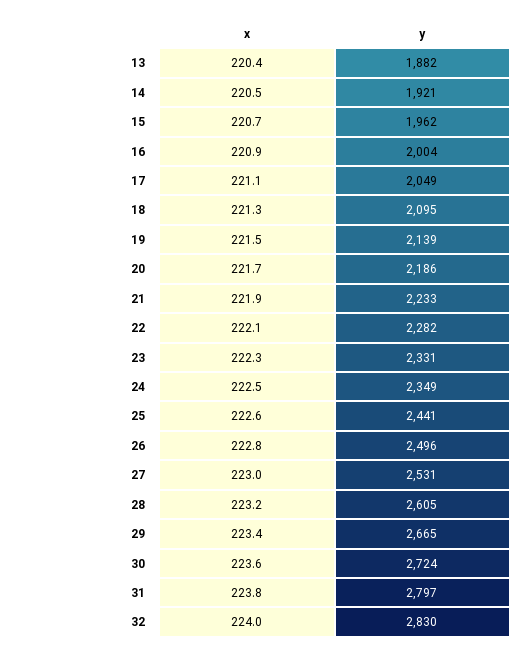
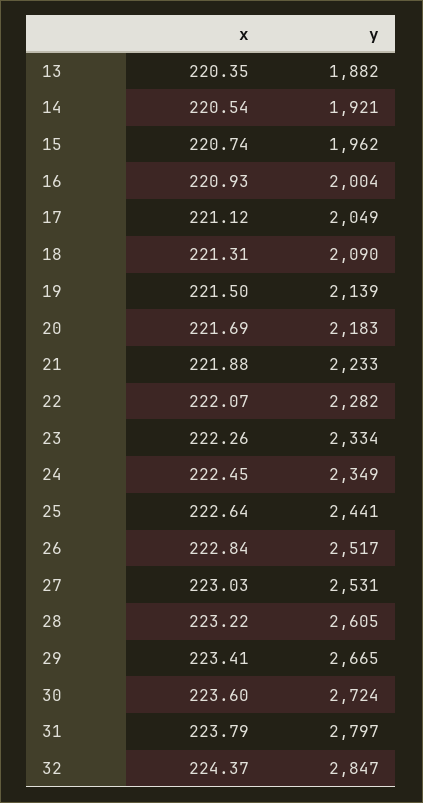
  {
    "x": {
      "13": 220.35,
      "14": 220.54,
      "15": 220.74,
      "16": 220.93,
      "17": 221.12,
      "18": 221.31,
      "19": 221.5,
      "20": 221.69,
      "21": 221.88,
      "22": 222.07,
      "23": 222.26,
      "24": 222.45,
      "25": 222.64,
      "26": 222.84,
      "27": 223.03,
      "28": 223.22,
      "29": 223.41,
      "30": 223.6,
      "31": 223.79,
-     "32": 224
+     "32": 224.37
    },
    "y": {
      "13": 1882,
      "14": 1921,
      "15": 1962,
      "16": 2004,
      "17": 2049,
-     "18": 2095,
+     "18": 2090,
      "19": 2139,
-     "20": 2186,
+     "20": 2183,
      "21": 2233,
      "22": 2282,
-     "23": 2331,
+     "23": 2334,
      "24": 2349,
      "25": 2441,
-     "26": 2496,
+     "26": 2517,
      "27": 2531,
      "28": 2605,
      "29": 2665,
      "30": 2724,
      "31": 2797,
-     "32": 2830
+     "32": 2847
    }
  }

